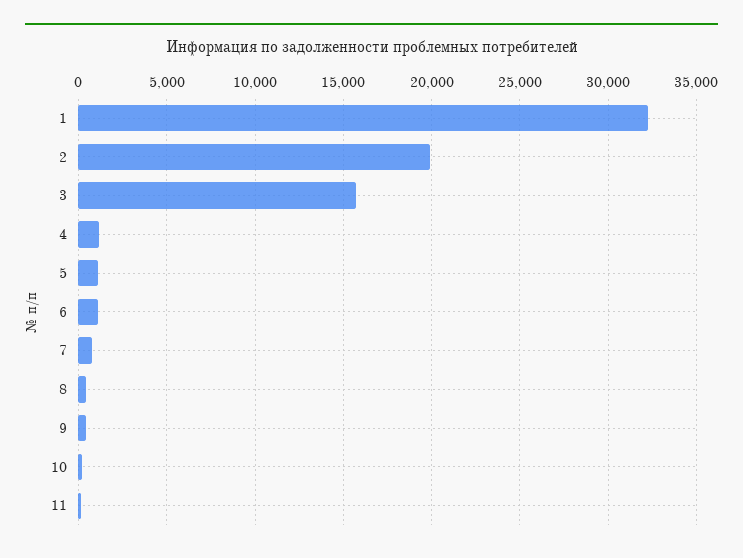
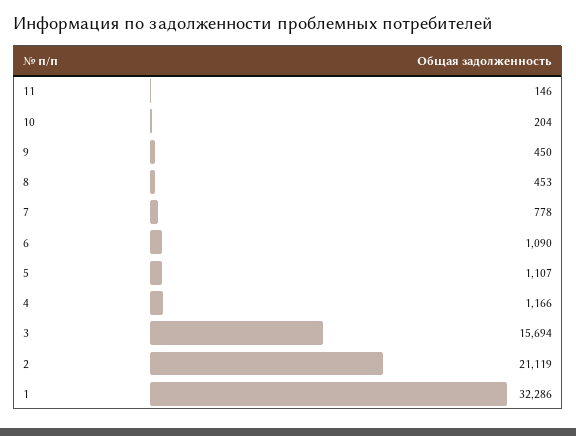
  {
    "1": 32286,
-   "2": 20000,
+   "2": 21119,
    "3": 15694,
    "4": 1166,
    "5": 1107,
    "6": 1090,
    "7": 778,
    "8": 453,
    "9": 450,
    "10": 204,
    "11": 146
  }

